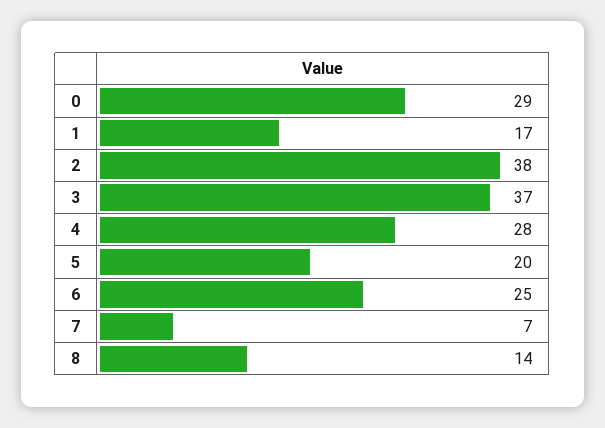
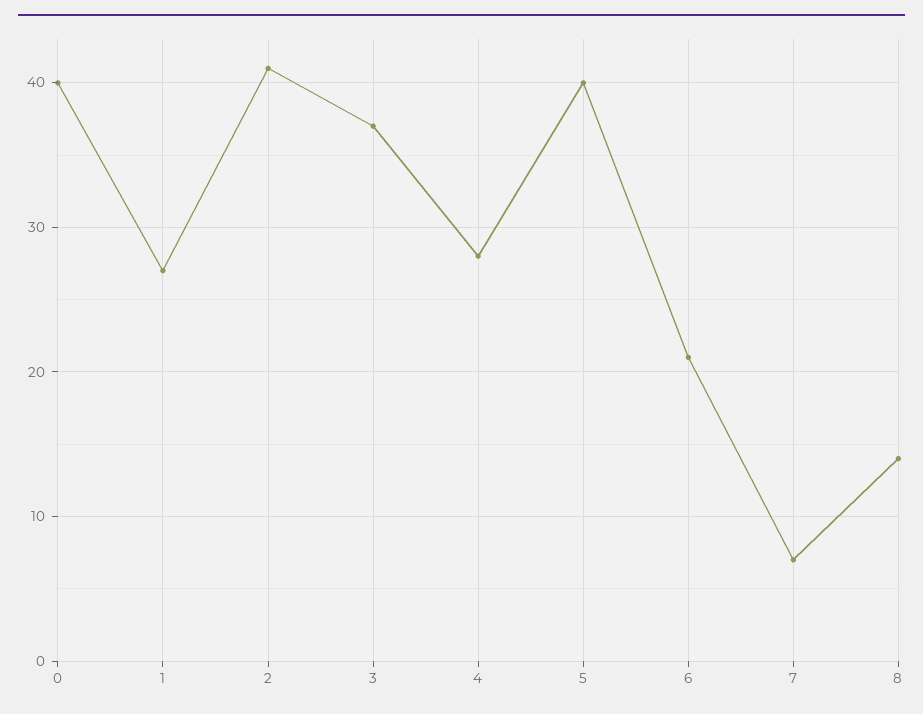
  {
-   "0": 29,
+   "0": 40,
-   "1": 17,
+   "1": 27,
-   "2": 38,
+   "2": 41,
    "3": 37,
    "4": 28,
-   "5": 20,
+   "5": 40,
-   "6": 25,
+   "6": 21,
    "7": 7,
    "8": 14
  }

